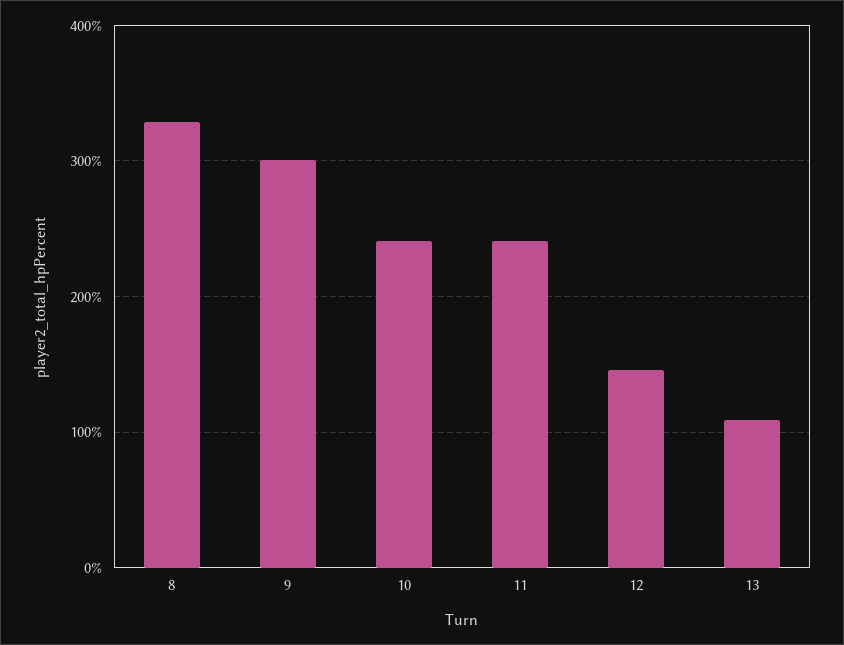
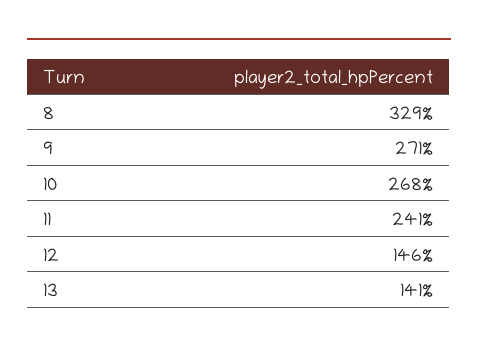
  {
    "8": 329,
-   "9": 300,
+   "9": 271,
-   "10": 240,
+   "10": 268,
    "11": 241,
    "12": 146,
-   "13": 110
+   "13": 141
  }

